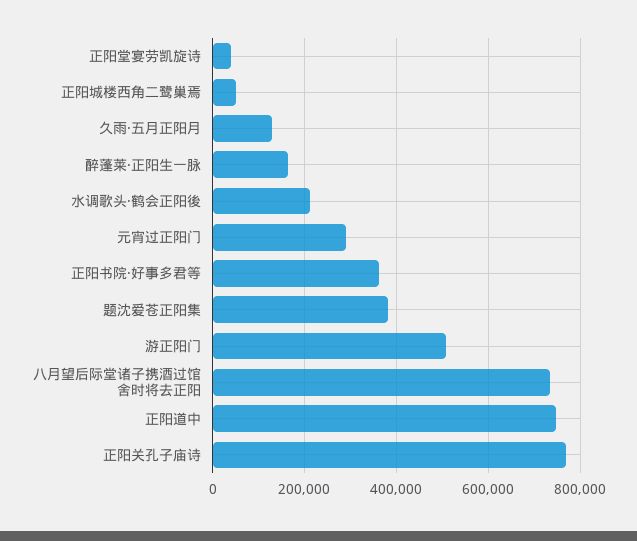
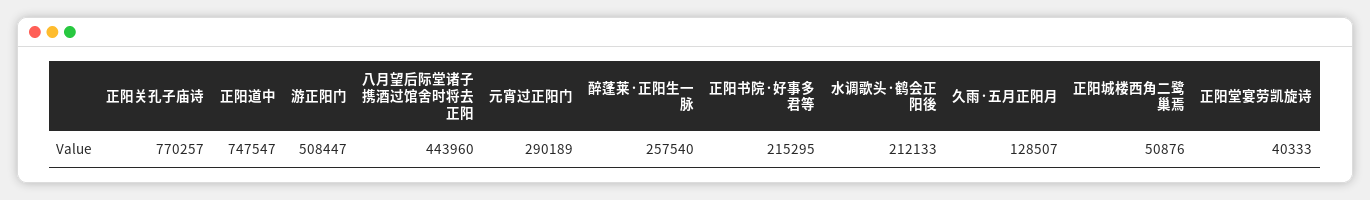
  {
    "正阳堂宴劳凯旋诗": 40333,
    "正阳城楼西角二鹭巢焉": 50876,
    "久雨·五月正阳月": 128507,
-   "醉蓬莱·正阳生一脉": 160000,
+   "醉蓬莱·正阳生一脉": 257540,
    "水调歌头·鹤会正阳後": 212133,
    "元宵过正阳门": 290189,
-   "正阳书院·好事多君等": 360000,
+   "正阳书院·好事多君等": 215295,
-   "题沈爱苍正阳集": 380000,
    "游正阳门": 508447,
-   "八月望后际堂诸子携酒过馆舍时将去正阳": 740000,
+   "八月望后际堂诸子携酒过馆舍时将去正阳": 443960,
    "正阳道中": 747547,
    "正阳关孔子庙诗": 770257
  }

